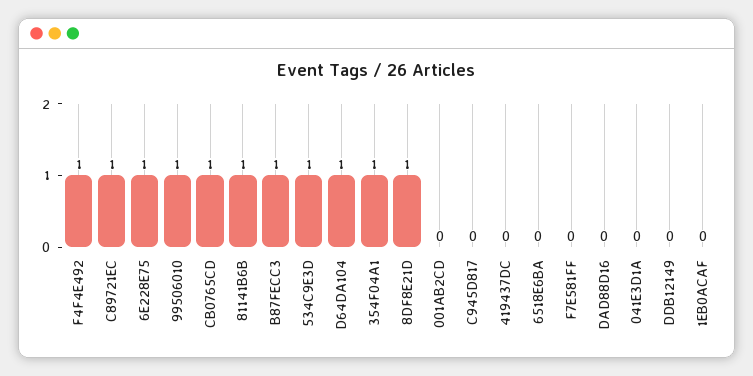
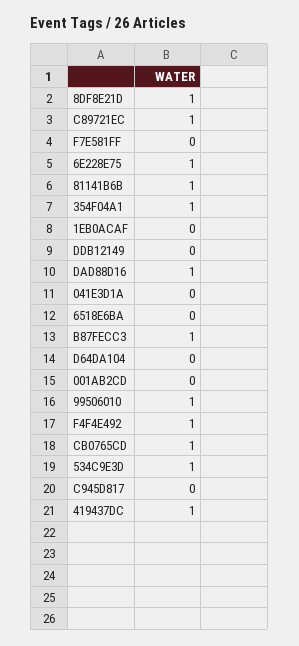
  {
    "F4F4E492": 1,
    "C89721EC": 1,
    "6E228E75": 1,
    "99506010": 1,
    "CB0765CD": 1,
    "81141B6B": 1,
    "B87FECC3": 1,
    "534C9E3D": 1,
-   "D64DA104": 1,
+   "D64DA104": 0,
    "354F04A1": 1,
    "8DF8E21D": 1,
    "001AB2CD": 0,
    "C945D817": 0,
-   "419437DC": 0,
+   "419437DC": 1,
    "6518E6BA": 0,
    "F7E581FF": 0,
-   "DAD88D16": 0,
+   "DAD88D16": 1,
    "041E3D1A": 0,
    "DDB12149": 0,
    "1EB0ACAF": 0
  }

